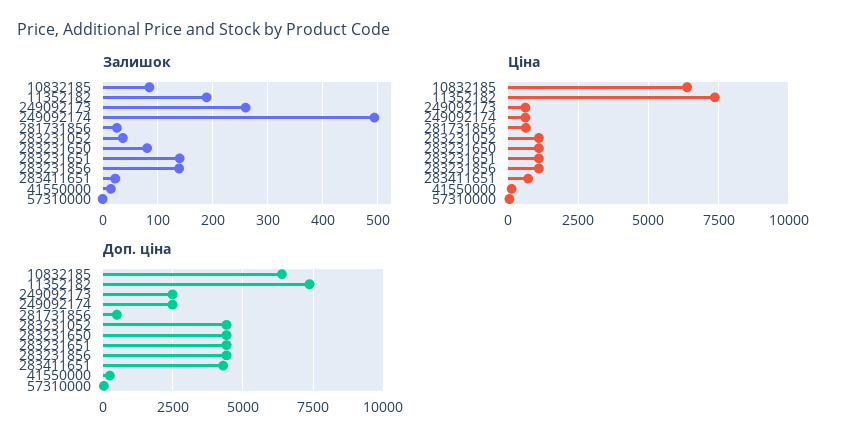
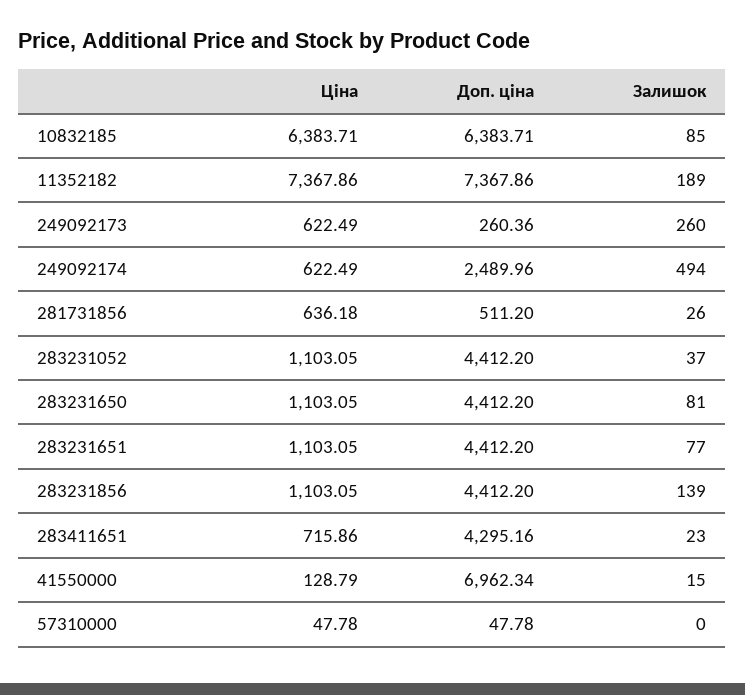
  {
    "Залишок": {
      "10832185": 85,
      "11352182": 189,
      "249092173": 260,
      "249092174": 494,
      "281731856": 26,
      "283231052": 37,
      "283231650": 81,
-     "283231651": 140,
+     "283231651": 77,
      "283231856": 139,
      "283411651": 23,
      "41550000": 15,
      "57310000": 0
    },
    "Ціна": {
      "10832185": 6383.71,
      "11352182": 7367.86,
      "249092173": 622.49,
      "249092174": 622.49,
      "281731856": 636.18,
      "283231052": 1103.05,
      "283231650": 1103.05,
      "283231651": 1103.05,
      "283231856": 1103.05,
      "283411651": 715.86,
      "41550000": 128.79,
      "57310000": 47.78
    },
    "Доп. ціна": {
      "10832185": 6383.71,
      "11352182": 7367.86,
-     "249092173": 2500,
+     "249092173": 260.36,
      "249092174": 2489.96,
      "281731856": 511.2,
      "283231052": 4412.2,
      "283231650": 4412.2,
      "283231651": 4412.2,
      "283231856": 4412.2,
      "283411651": 4295.16,
-     "41550000": 250,
+     "41550000": 6962.34,
      "57310000": 47.78
    }
  }

